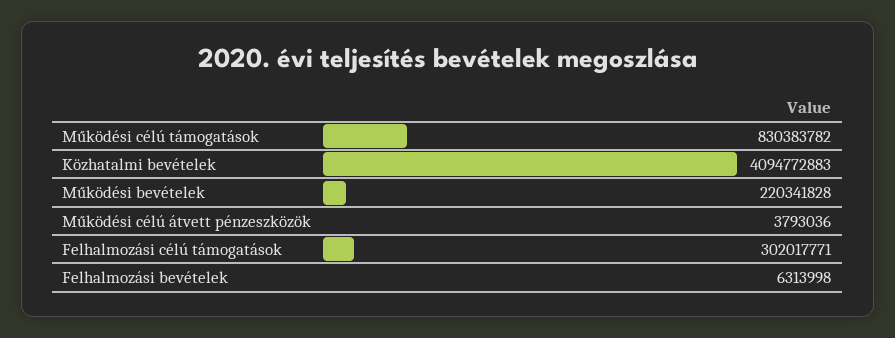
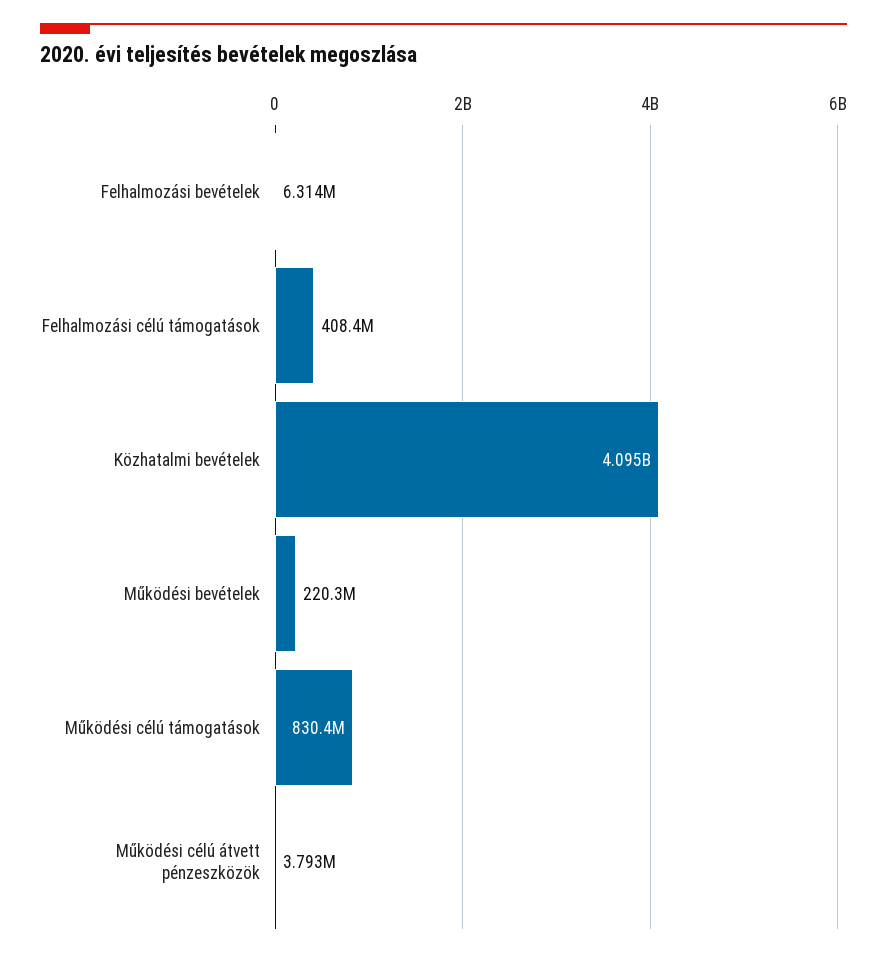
  {
    "Működési célú támogatások": 830383782,
    "Közhatalmi bevételek": 4094772883,
    "Működési bevételek": 220341828,
    "Működési célú átvett pénzeszközök": 3793036,
-   "Felhalmozási célú támogatások": 302017771,
+   "Felhalmozási célú támogatások": 408400000,
    "Felhalmozási bevételek": 6313998
  }

